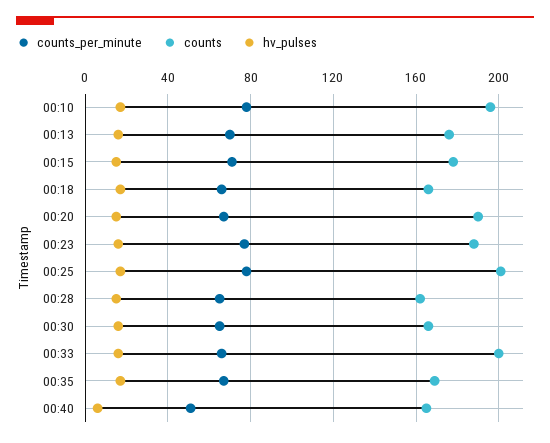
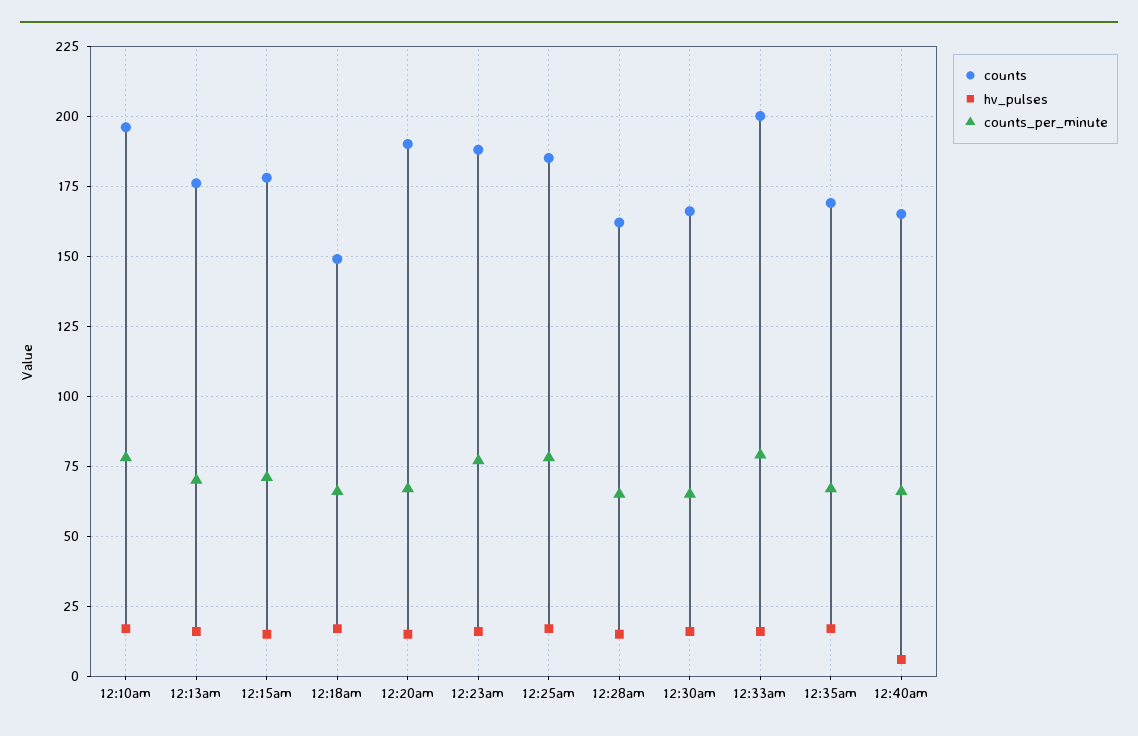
  {
    "counts_per_minute": {
      "00:10": 80,
      "00:13": 70,
      "00:15": 70,
      "00:18": 65,
      "00:20": 65,
      "00:23": 75,
      "00:25": 80,
      "00:28": 65,
      "00:30": 65,
-     "00:33": 65,
+     "00:33": 80,
      "00:35": 65,
-     "00:40": 50
+     "00:40": 65
    },
    "counts": {
      "00:10": 195,
      "00:13": 175,
      "00:15": 180,
-     "00:18": 165,
+     "00:18": 150,
      "00:20": 190,
      "00:23": 190,
-     "00:25": 200,
+     "00:25": 185,
      "00:28": 160,
      "00:30": 165,
      "00:33": 200,
      "00:35": 170,
      "00:40": 165
    },
    "hv_pulses": {
      "00:10": 15,
      "00:13": 15,
      "00:15": 15,
      "00:18": 15,
      "00:20": 15,
      "00:23": 15,
      "00:25": 15,
      "00:28": 15,
      "00:30": 15,
      "00:33": 15,
      "00:35": 15,
      "00:40": 5
    }
  }

